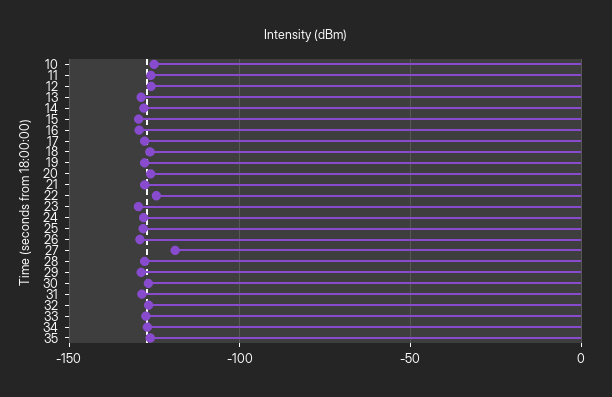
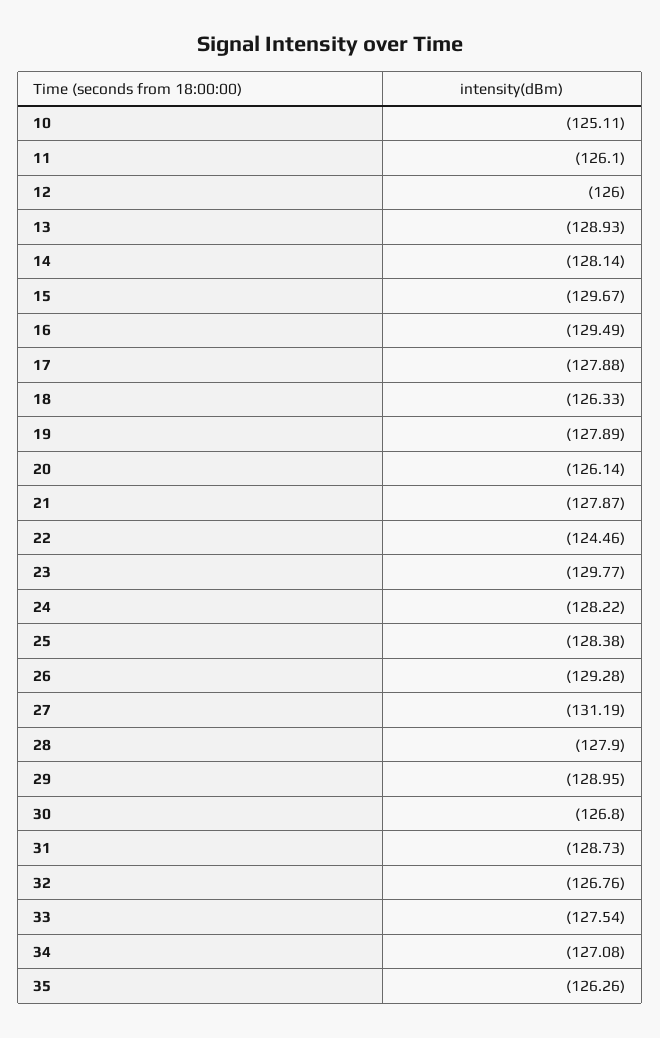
  {
    "10": -125.11,
    "11": -126.1,
    "12": -126,
    "13": -128.93,
    "14": -128.14,
    "15": -129.67,
    "16": -129.49,
    "17": -127.88,
    "18": -126.33,
    "19": -127.89,
    "20": -126.14,
    "21": -127.87,
    "22": -124.46,
    "23": -129.77,
    "24": -128.22,
    "25": -128.38,
    "26": -129.28,
-   "27": -120,
+   "27": -131.19,
    "28": -127.9,
    "29": -128.95,
    "30": -126.8,
    "31": -128.73,
    "32": -126.76,
    "33": -127.54,
    "34": -127.08,
    "35": -126.26
  }

